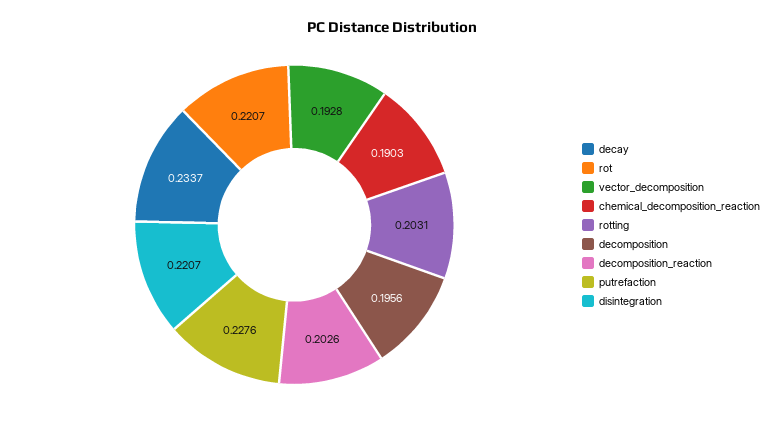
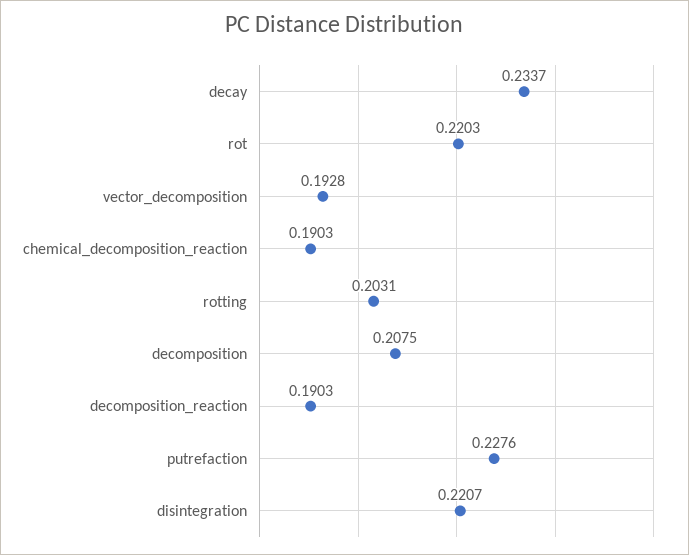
  {
    "decay": 0.2337,
-   "rot": 0.2207,
+   "rot": 0.2203,
    "vector_decomposition": 0.1928,
    "chemical_decomposition_reaction": 0.1903,
    "rotting": 0.2031,
-   "decomposition": 0.1956,
+   "decomposition": 0.2075,
-   "decomposition_reaction": 0.2026,
+   "decomposition_reaction": 0.1903,
    "putrefaction": 0.2276,
    "disintegration": 0.2207
  }

